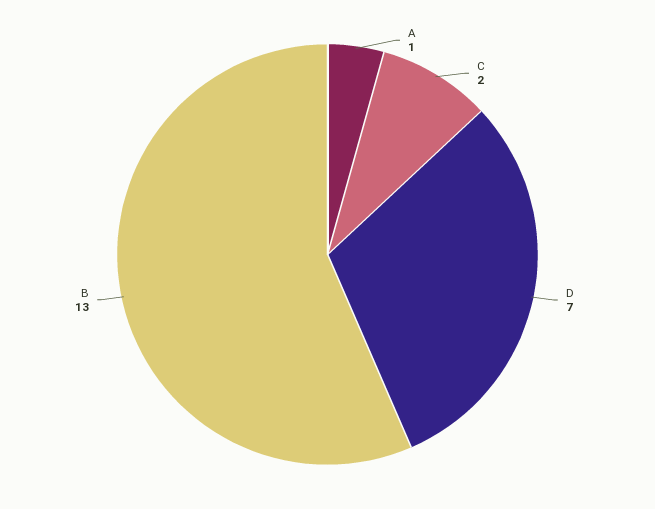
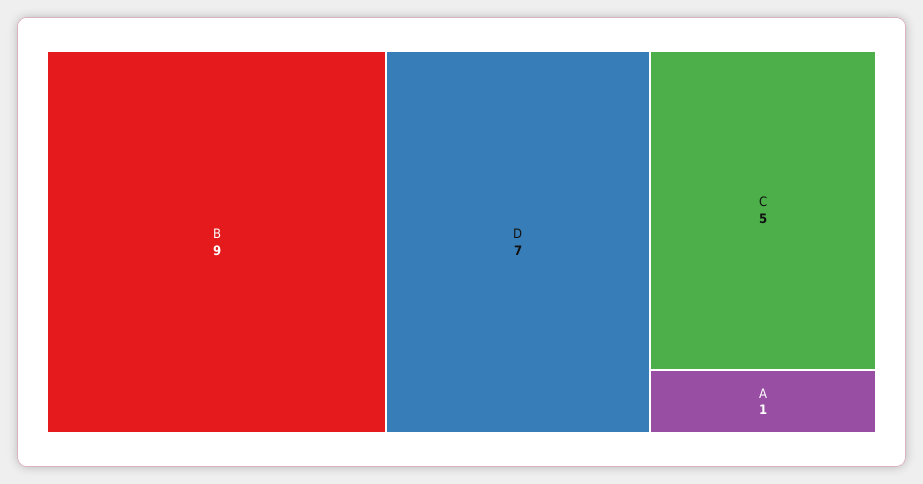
  {
    "A": 1,
-   "C": 2,
+   "C": 5,
    "D": 7,
-   "B": 13
+   "B": 9
  }

